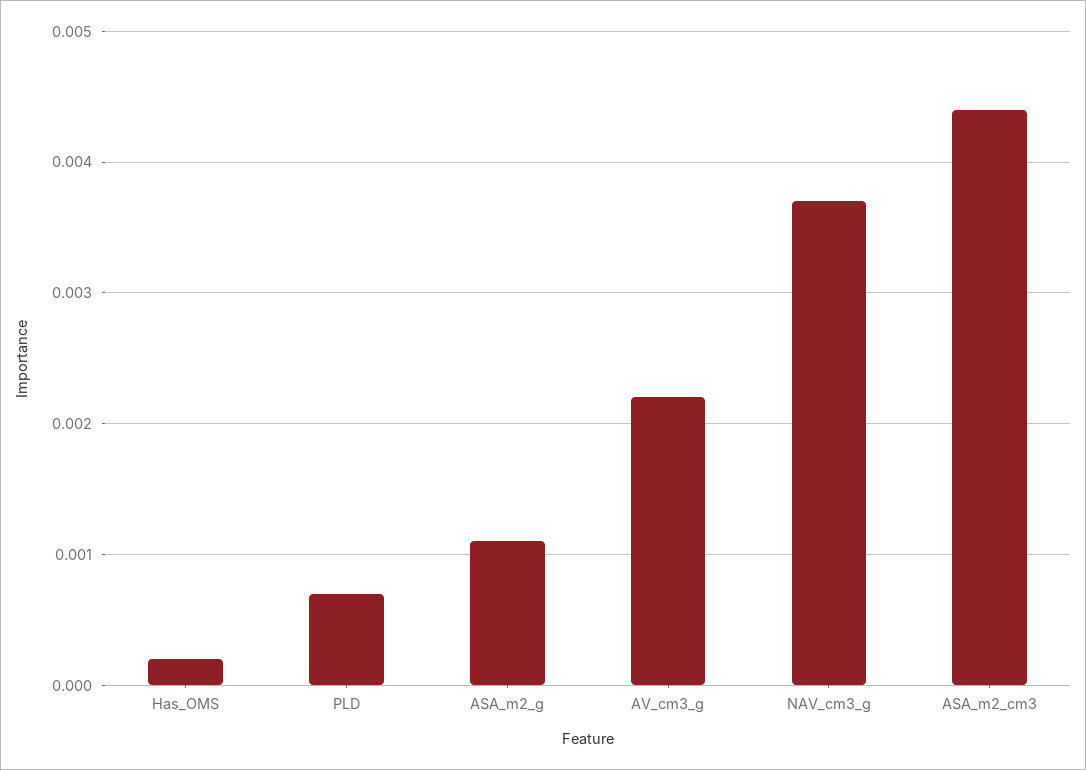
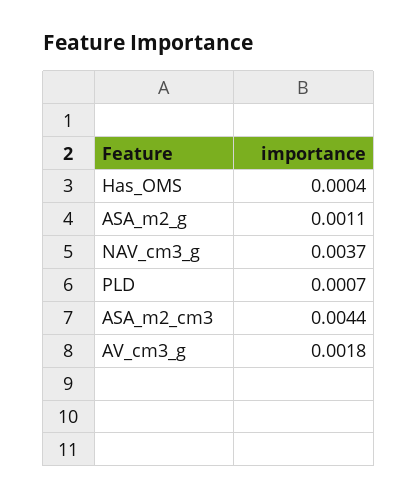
  {
-   "Has_OMS": 0.0002,
+   "Has_OMS": 0.0004,
    "PLD": 0.0007,
    "ASA_m2_g": 0.0011,
-   "AV_cm3_g": 0.0022,
+   "AV_cm3_g": 0.0018,
    "NAV_cm3_g": 0.0037,
    "ASA_m2_cm3": 0.0044
  }

